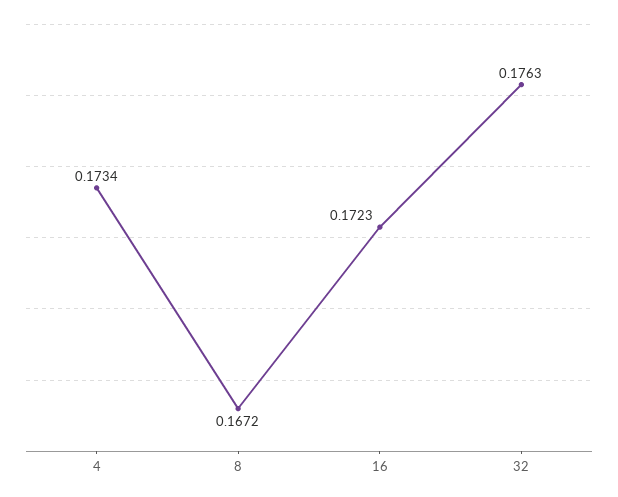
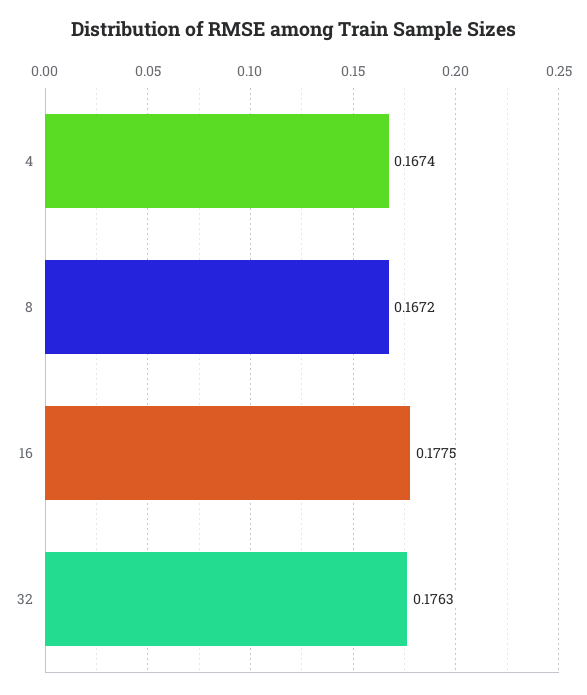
  {
-   "4": 0.1734,
+   "4": 0.1674,
    "8": 0.1672,
-   "16": 0.1723,
+   "16": 0.1775,
    "32": 0.1763
  }

